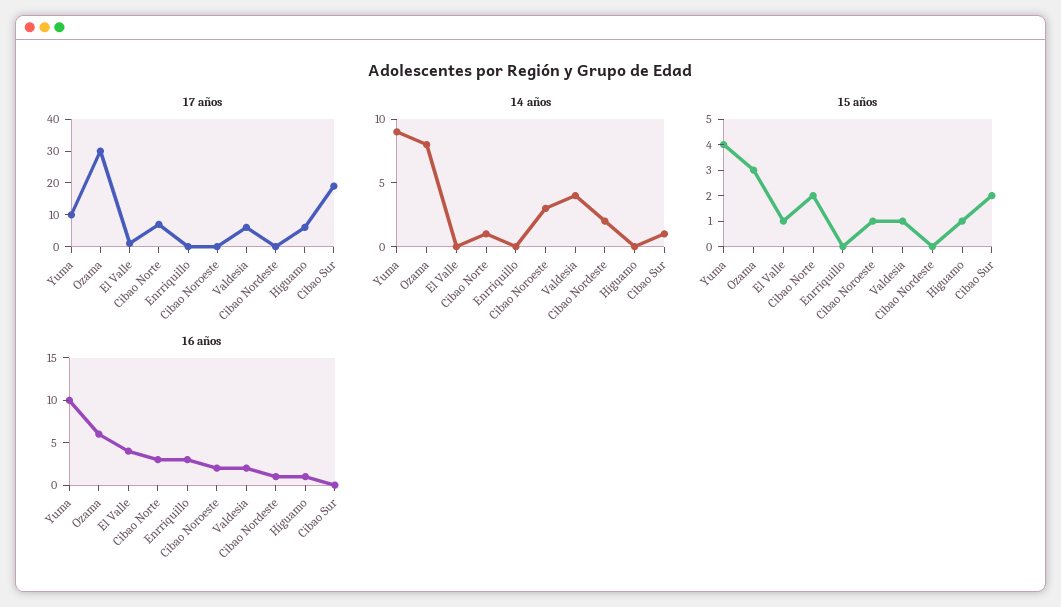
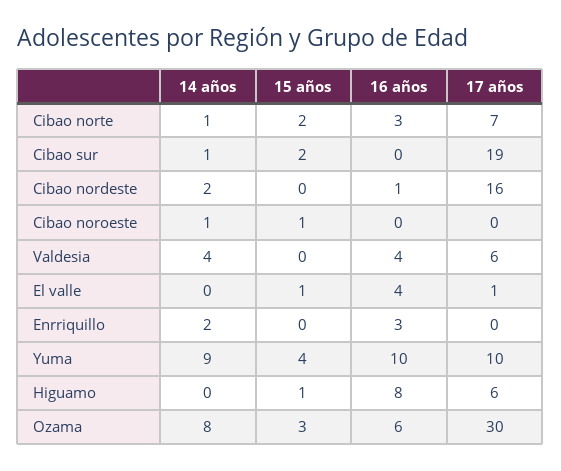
  {
    "17 años": {
      "Yuma": 10,
      "Ozama": 30,
      "El Valle": 1,
      "Cibao Norte": 7,
      "Enrriquillo": 0,
      "Cibao Noroeste": 0,
      "Valdesia": 6,
-     "Cibao Nordeste": 0,
+     "Cibao Nordeste": 16,
      "Higuamo": 6,
      "Cibao Sur": 19
    },
    "14 años": {
      "Yuma": 9,
      "Ozama": 8,
      "El Valle": 0,
      "Cibao Norte": 1,
-     "Enrriquillo": 0,
+     "Enrriquillo": 2,
-     "Cibao Noroeste": 3,
+     "Cibao Noroeste": 1,
      "Valdesia": 4,
      "Cibao Nordeste": 2,
      "Higuamo": 0,
      "Cibao Sur": 1
    },
    "15 años": {
      "Yuma": 4,
      "Ozama": 3,
      "El Valle": 1,
      "Cibao Norte": 2,
      "Enrriquillo": 0,
      "Cibao Noroeste": 1,
-     "Valdesia": 1,
+     "Valdesia": 0,
      "Cibao Nordeste": 0,
      "Higuamo": 1,
      "Cibao Sur": 2
    },
    "16 años": {
      "Yuma": 10,
      "Ozama": 6,
      "El Valle": 4,
      "Cibao Norte": 3,
      "Enrriquillo": 3,
-     "Cibao Noroeste": 2,
+     "Cibao Noroeste": 0,
-     "Valdesia": 2,
+     "Valdesia": 4,
      "Cibao Nordeste": 1,
-     "Higuamo": 1,
+     "Higuamo": 8,
      "Cibao Sur": 0
    }
  }

